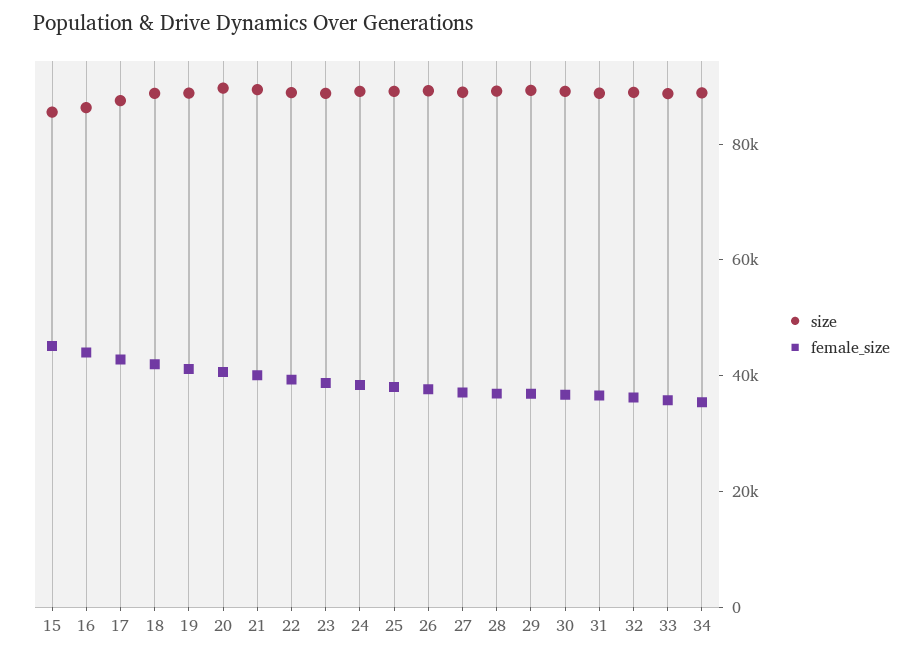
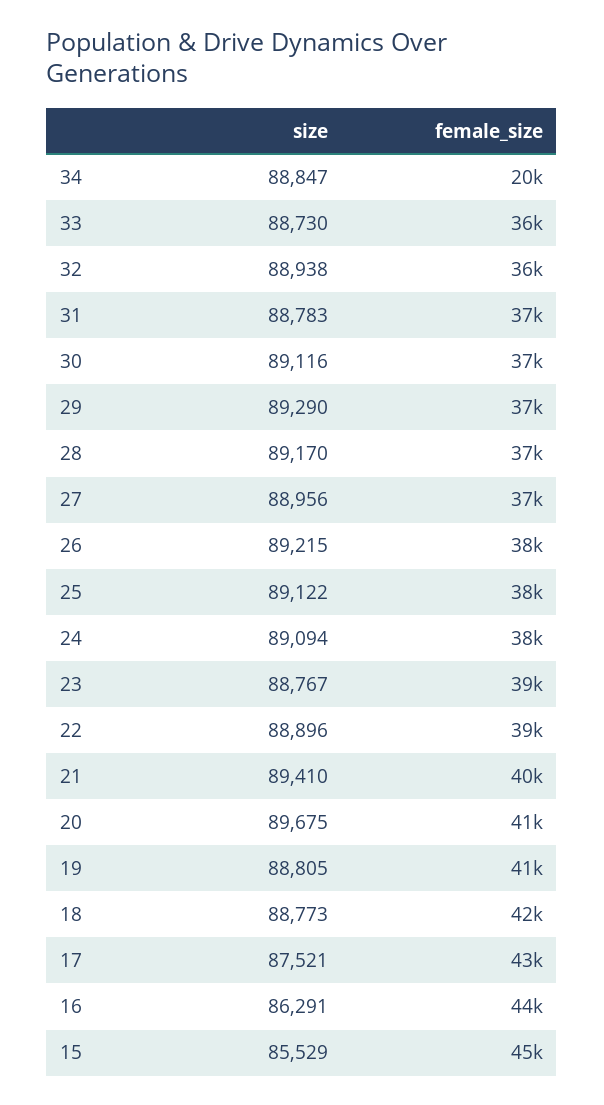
  {
    "size": {
      "15": 85529,
      "16": 86291,
      "17": 87521,
      "18": 88773,
      "19": 88805,
      "20": 89675,
      "21": 89410,
      "22": 88896,
      "23": 88767,
      "24": 89094,
      "25": 89122,
      "26": 89215,
      "27": 88956,
      "28": 89170,
      "29": 89290,
      "30": 89116,
      "31": 88783,
      "32": 88938,
      "33": 88730,
      "34": 88847
    },
    "female_size": {
      "15": 45000,
      "16": 44000,
      "17": 43000,
      "18": 42000,
      "19": 41000,
      "20": 41000,
      "21": 40000,
      "22": 39000,
      "23": 39000,
      "24": 38000,
      "25": 38000,
      "26": 38000,
      "27": 37000,
      "28": 37000,
      "29": 37000,
      "30": 37000,
      "31": 37000,
      "32": 36000,
      "33": 36000,
-     "34": 35000
+     "34": 20000
    }
  }

